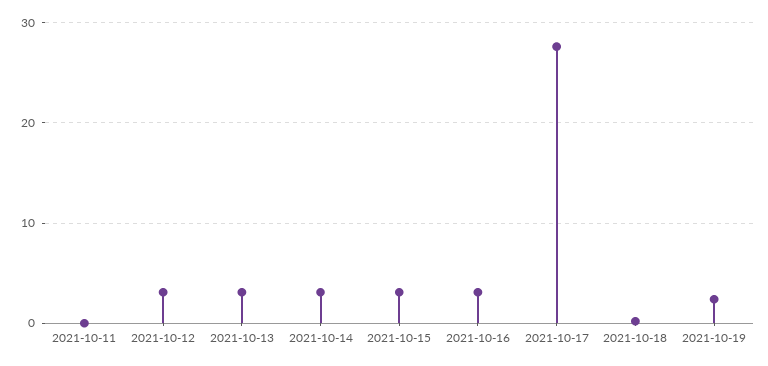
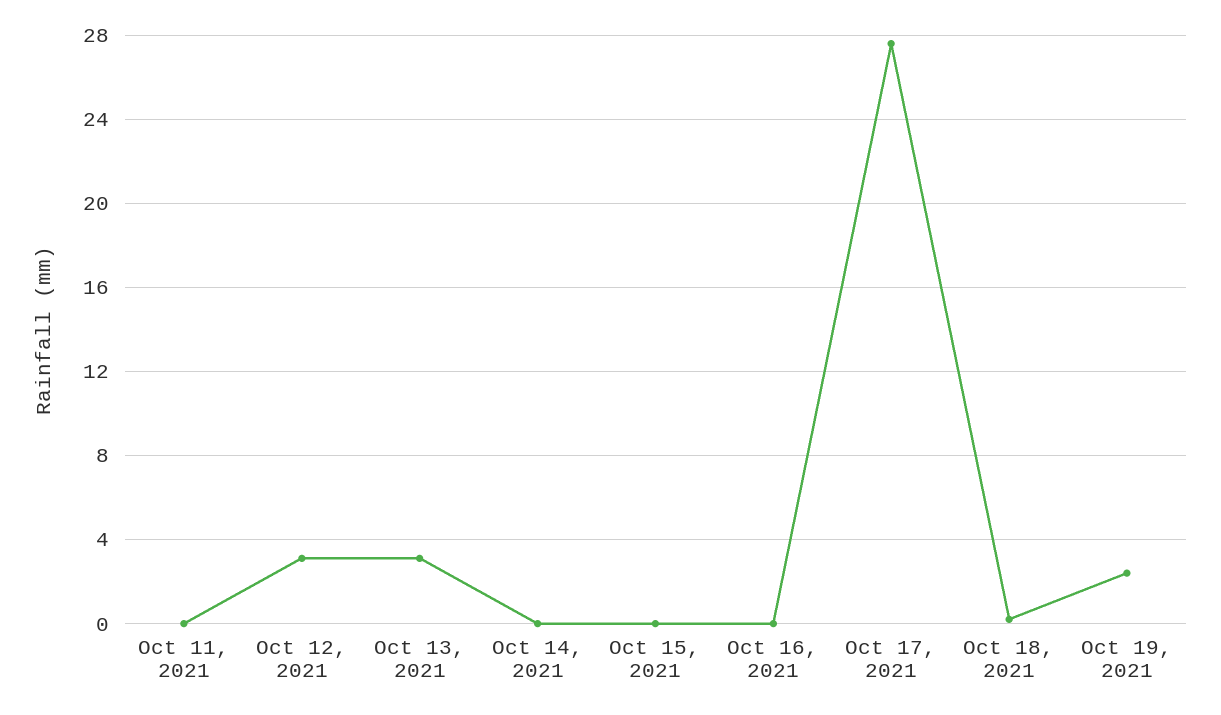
  {
    "2021-10-11": 0,
    "2021-10-12": 3,
    "2021-10-13": 3,
-   "2021-10-14": 3,
+   "2021-10-14": 0,
-   "2021-10-15": 3,
+   "2021-10-15": 0,
-   "2021-10-16": 3,
+   "2021-10-16": 0,
    "2021-10-17": 27.5,
    "2021-10-18": 0,
    "2021-10-19": 2.5
  }

